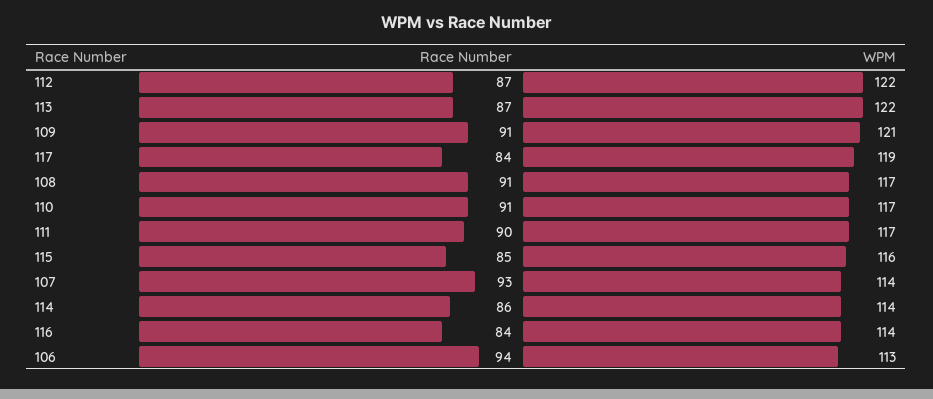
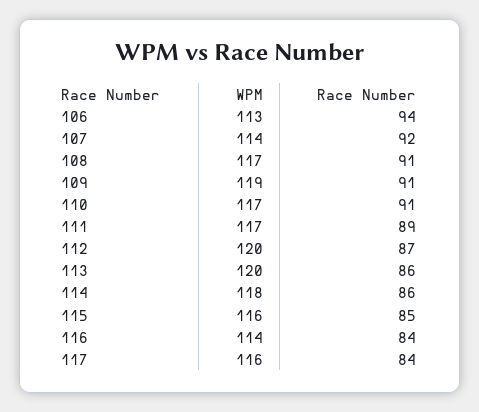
  {
    "Race Number": {
      "112": 87,
-     "113": 87,
+     "113": 86,
      "109": 91,
      "117": 84,
      "108": 91,
      "110": 91,
-     "111": 90,
+     "111": 89,
      "115": 85,
-     "107": 93,
+     "107": 92,
      "114": 86,
      "116": 84,
      "106": 94
    },
    "WPM": {
-     "112": 122,
+     "112": 120,
-     "113": 122,
+     "113": 120,
-     "109": 121,
+     "109": 119,
-     "117": 119,
+     "117": 116,
      "108": 117,
      "110": 117,
      "111": 117,
      "115": 116,
      "107": 114,
-     "114": 114,
+     "114": 118,
      "116": 114,
      "106": 113
    }
  }

